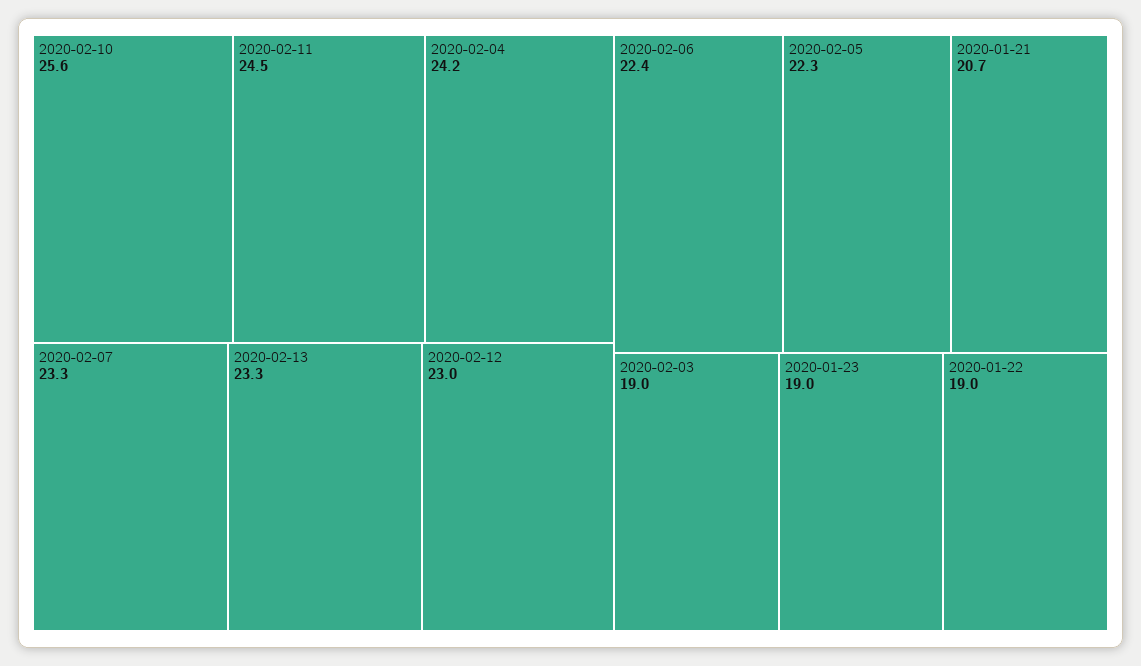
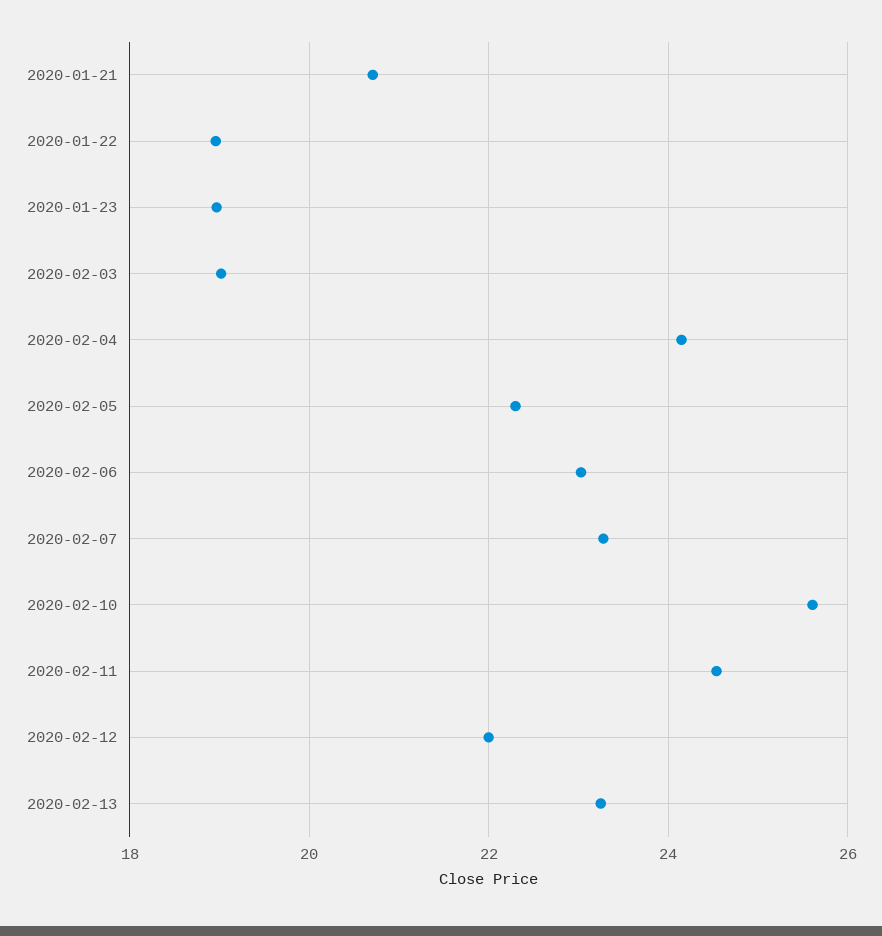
  {
    "2020-02-10": 25.6,
    "2020-02-11": 24.5,
    "2020-02-04": 24.2,
    "2020-02-07": 23.3,
    "2020-02-13": 23.3,
-   "2020-02-12": 23,
+   "2020-02-12": 22,
-   "2020-02-06": 22.4,
+   "2020-02-06": 23,
    "2020-02-05": 22.3,
    "2020-01-21": 20.7,
    "2020-02-03": 19,
    "2020-01-23": 19,
    "2020-01-22": 19
  }

